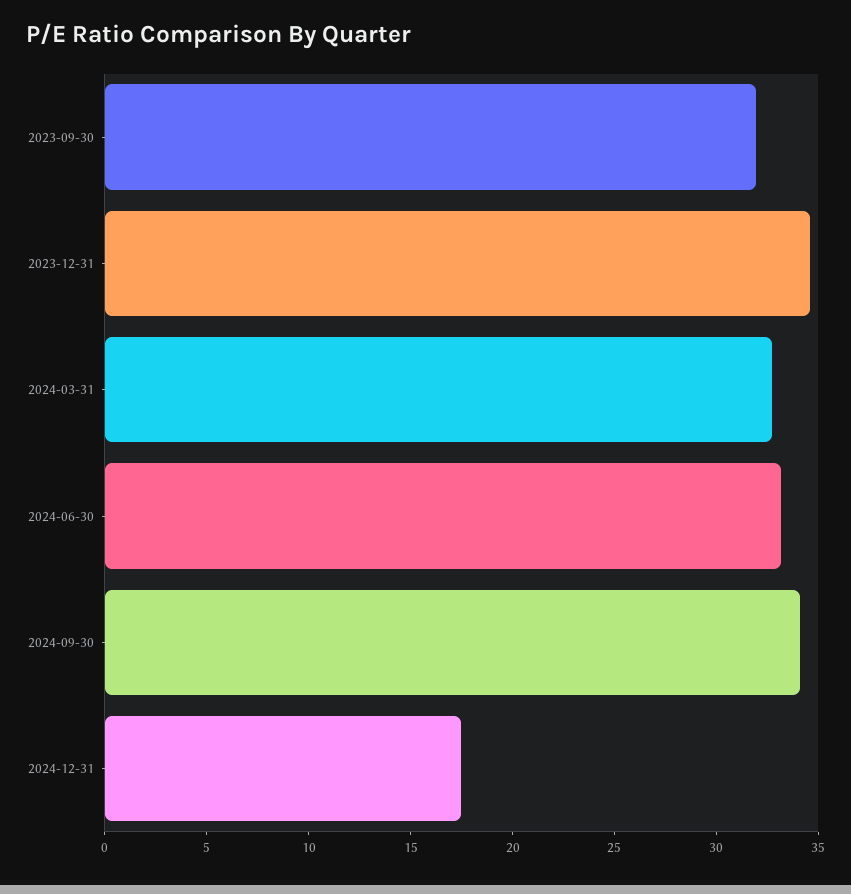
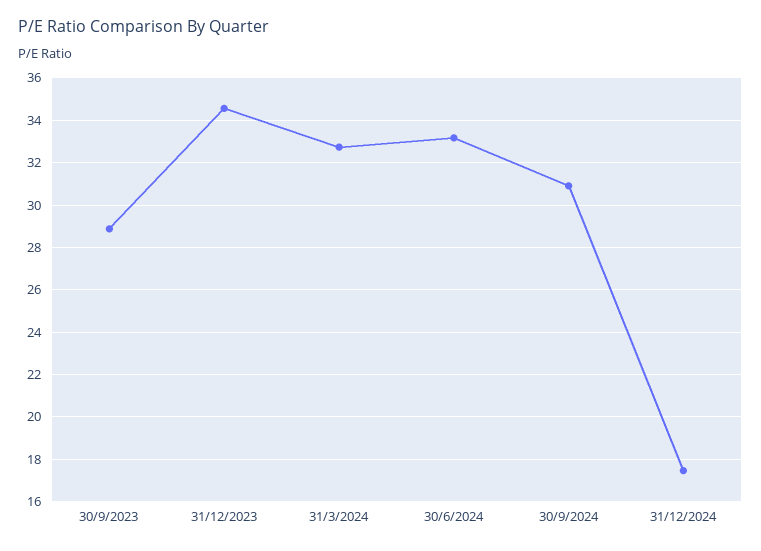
  {
-   "2023-09-30": 32,
+   "2023-09-30": 29,
    "2023-12-31": 34.5,
    "2024-03-31": 32.5,
    "2024-06-30": 33,
-   "2024-09-30": 34,
+   "2024-09-30": 31,
    "2024-12-31": 17.5
  }

